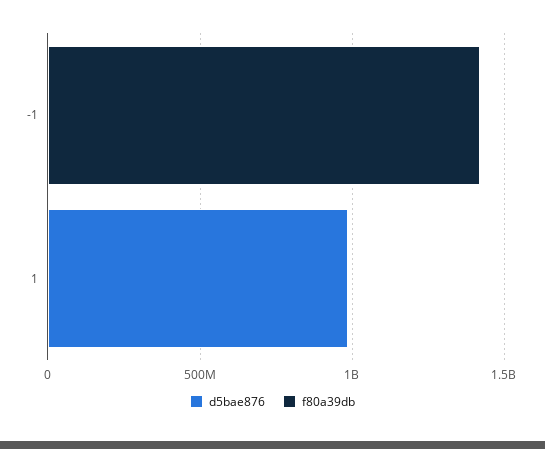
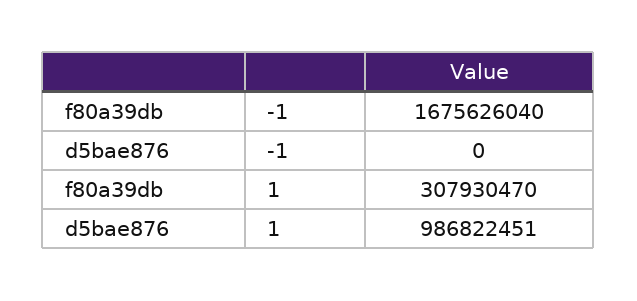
  {
    "d5bae876": {
      "-1": 0,
      "1": 986822451
    },
    "f80a39db": {
-     "-1": 1400000000,
+     "-1": 1675626040,
-     "1": 0
+     "1": 307930470
    }
  }

